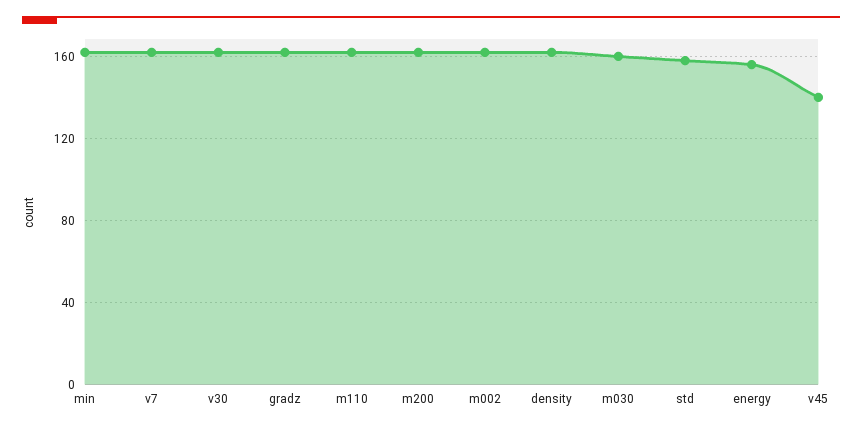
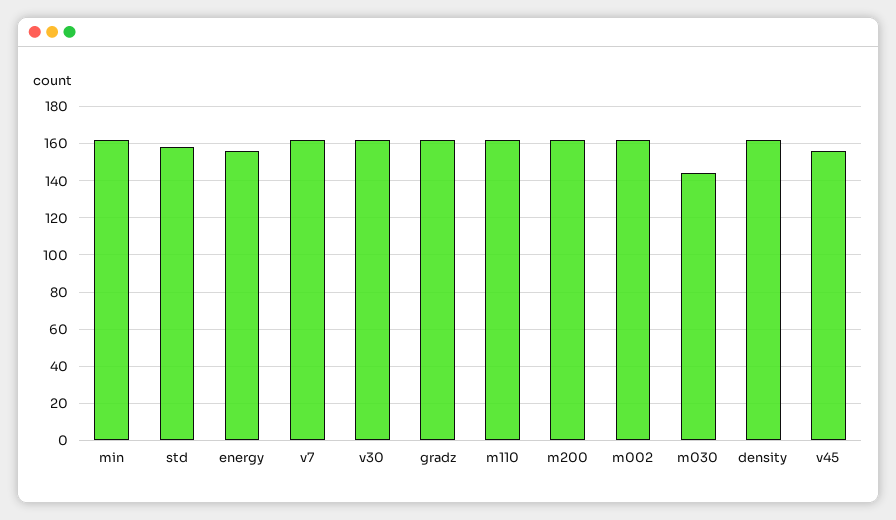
  {
    "min": 160,
    "v7": 160,
    "v30": 160,
    "gradz": 160,
    "m110": 160,
    "m200": 160,
    "m002": 160,
    "density": 160,
-   "m030": 160,
+   "m030": 145,
    "std": 160,
    "energy": 155,
-   "v45": 140
+   "v45": 155
  }

